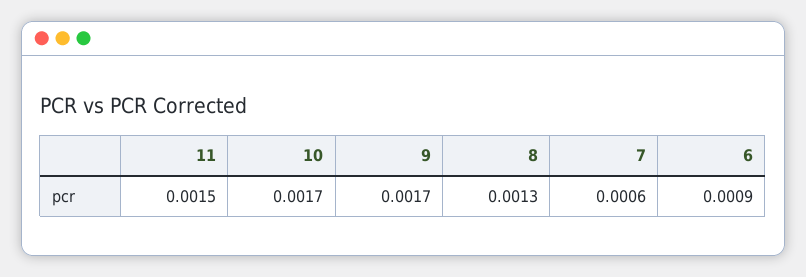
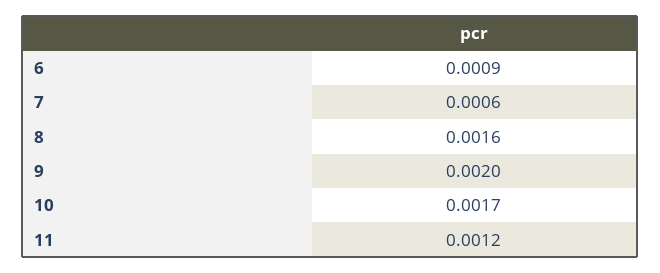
  {
-   "11": 0.0015,
+   "11": 0.0012,
    "10": 0.0017,
-   "9": 0.0017,
+   "9": 0.002,
-   "8": 0.0013,
+   "8": 0.0016,
    "7": 0.0006,
    "6": 0.0009
  }

